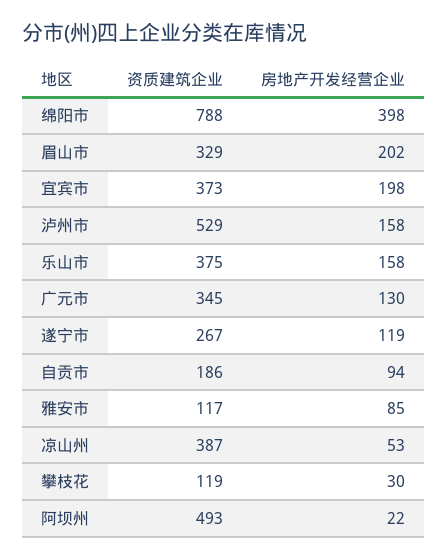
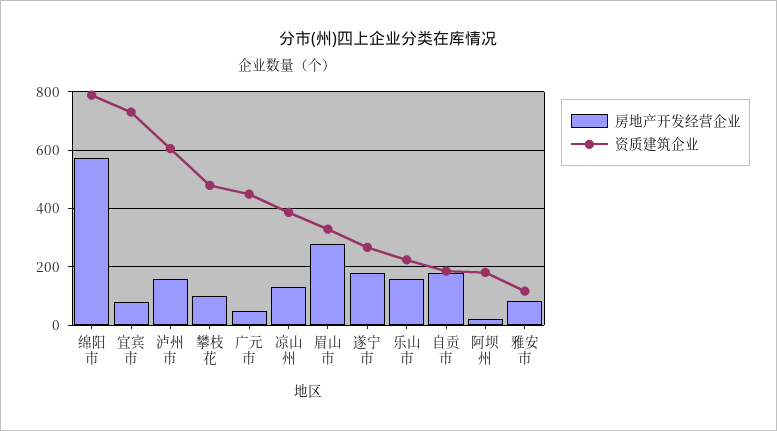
  {
    "资质建筑企业": {
      "绵阳市": 788,
      "眉山市": 329,
-     "宜宾市": 373,
+     "宜宾市": 725,
-     "泸州市": 529,
+     "泸州市": 600,
-     "乐山市": 375,
+     "乐山市": 225,
-     "广元市": 345,
+     "广元市": 450,
      "遂宁市": 267,
      "自贡市": 186,
      "雅安市": 117,
      "凉山州": 387,
-     "攀枝花": 119,
+     "攀枝花": 475,
-     "阿坝州": 493
+     "阿坝州": 175
    },
    "房地产开发经营企业": {
-     "绵阳市": 398,
+     "绵阳市": 575,
-     "眉山市": 202,
+     "眉山市": 275,
-     "宜宾市": 198,
+     "宜宾市": 75,
      "泸州市": 158,
      "乐山市": 158,
-     "广元市": 130,
+     "广元市": 50,
-     "遂宁市": 119,
+     "遂宁市": 175,
-     "自贡市": 94,
+     "自贡市": 175,
      "雅安市": 85,
-     "凉山州": 53,
+     "凉山州": 125,
-     "攀枝花": 30,
+     "攀枝花": 100,
      "阿坝州": 22
    }
  }

